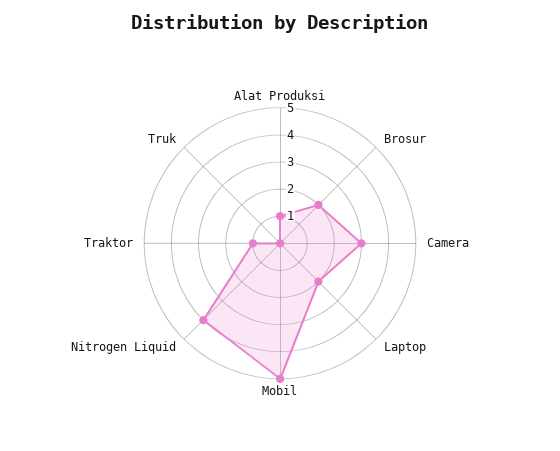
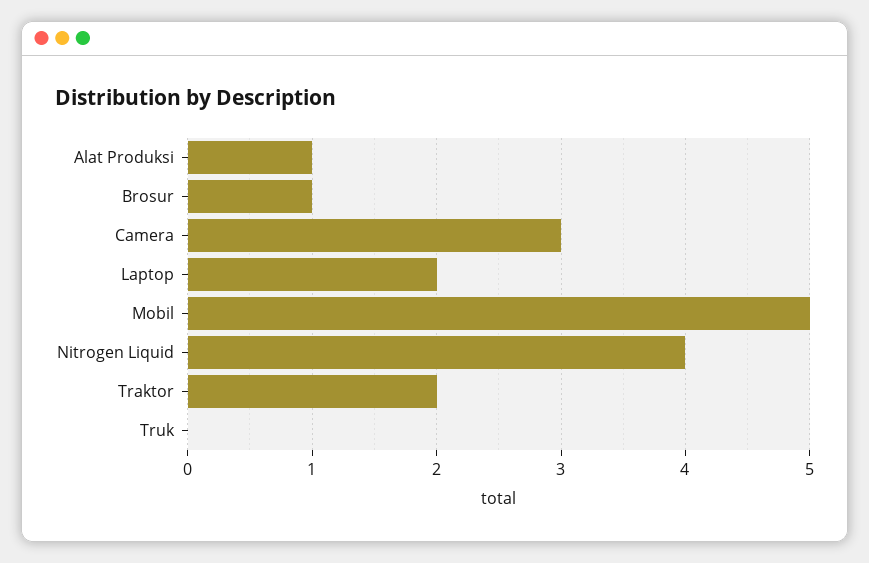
  {
    "Alat Produksi": 1,
-   "Brosur": 2,
+   "Brosur": 1,
    "Camera": 3,
    "Laptop": 2,
    "Mobil": 5,
    "Nitrogen Liquid": 4,
-   "Traktor": 1,
+   "Traktor": 2,
    "Truk": 0
  }

